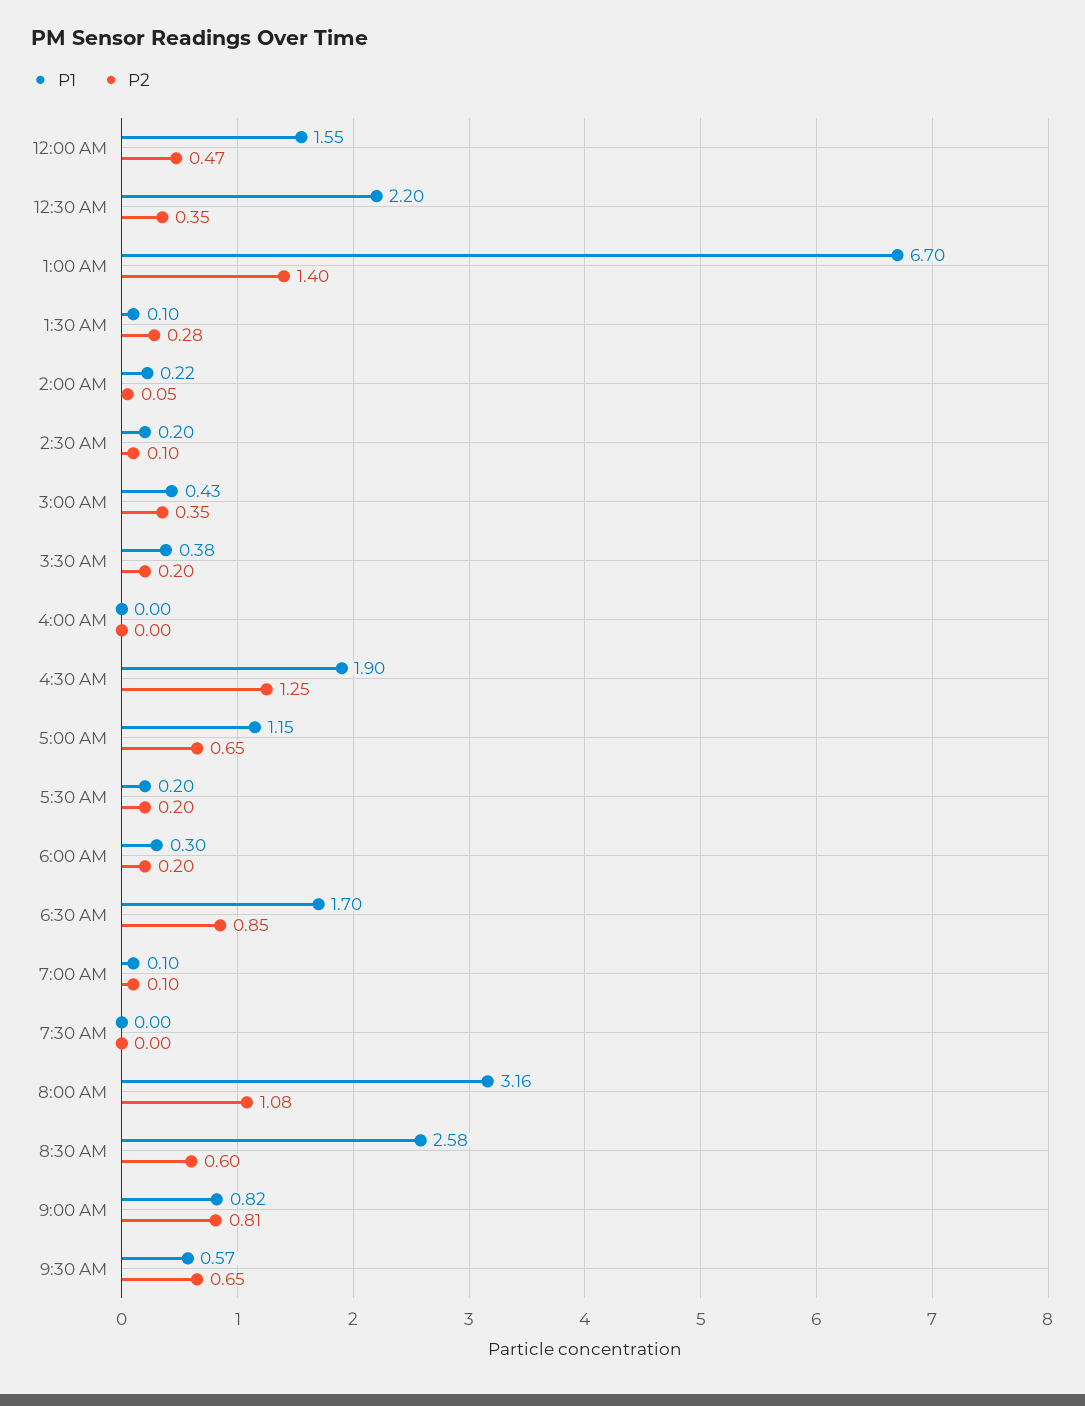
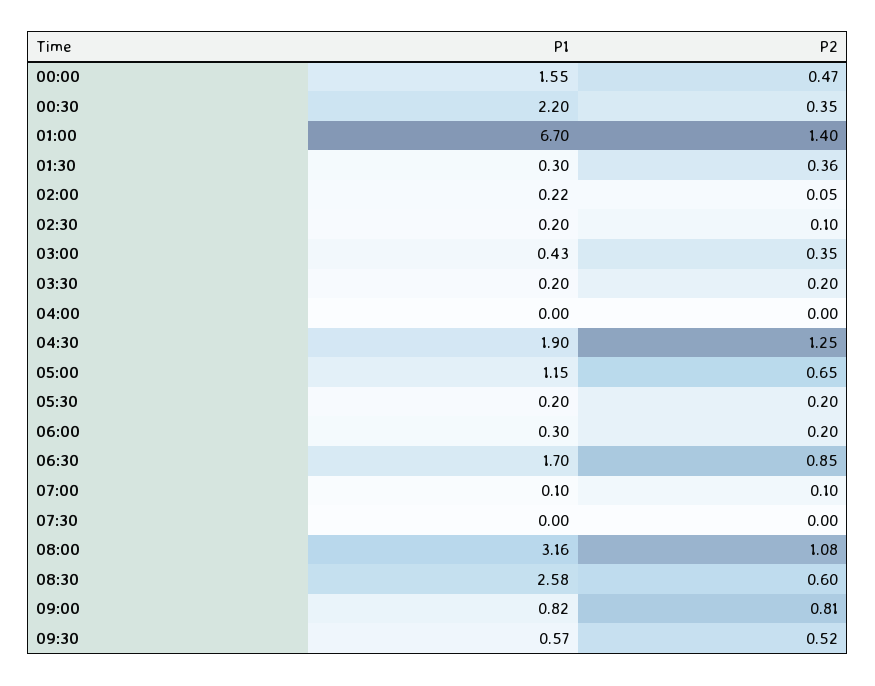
  {
    "P1": {
      "12:00 AM": 1.55,
      "12:30 AM": 2.2,
      "1:00 AM": 6.7,
-     "1:30 AM": 0.1,
+     "1:30 AM": 0.3,
      "2:00 AM": 0.22,
      "2:30 AM": 0.2,
      "3:00 AM": 0.43,
-     "3:30 AM": 0.38,
+     "3:30 AM": 0.2,
      "4:00 AM": 0,
      "4:30 AM": 1.9,
      "5:00 AM": 1.15,
      "5:30 AM": 0.2,
      "6:00 AM": 0.3,
      "6:30 AM": 1.7,
      "7:00 AM": 0.1,
      "7:30 AM": 0,
      "8:00 AM": 3.16,
      "8:30 AM": 2.58,
      "9:00 AM": 0.82,
      "9:30 AM": 0.57
    },
    "P2": {
      "12:00 AM": 0.47,
      "12:30 AM": 0.35,
      "1:00 AM": 1.4,
-     "1:30 AM": 0.28,
+     "1:30 AM": 0.36,
      "2:00 AM": 0.05,
      "2:30 AM": 0.1,
      "3:00 AM": 0.35,
      "3:30 AM": 0.2,
      "4:00 AM": 0,
      "4:30 AM": 1.25,
      "5:00 AM": 0.65,
      "5:30 AM": 0.2,
      "6:00 AM": 0.2,
      "6:30 AM": 0.85,
      "7:00 AM": 0.1,
      "7:30 AM": 0,
      "8:00 AM": 1.08,
      "8:30 AM": 0.6,
      "9:00 AM": 0.81,
-     "9:30 AM": 0.65
+     "9:30 AM": 0.52
    }
  }

